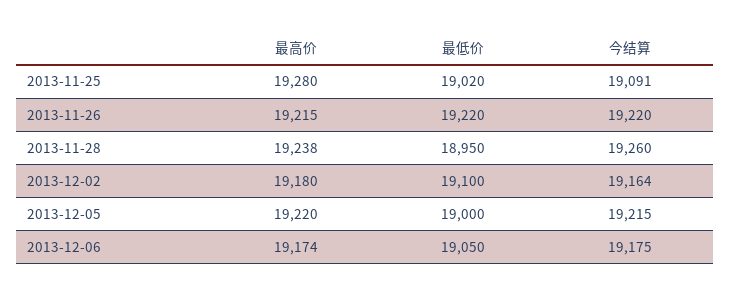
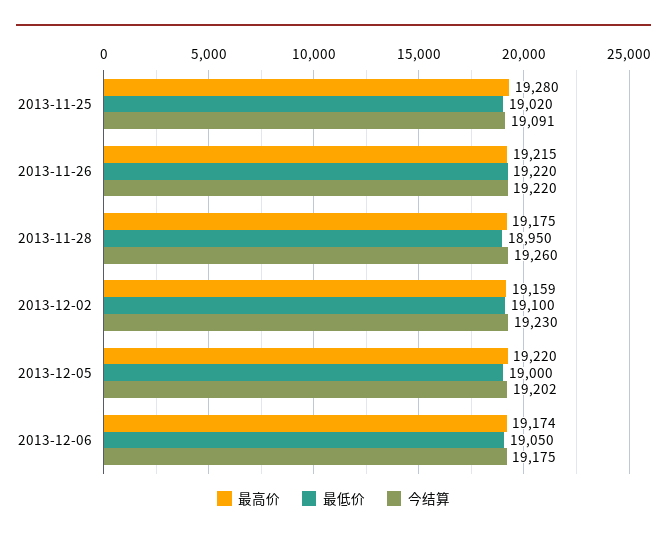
  {
    "最高价": {
      "2013-11-25": 19280,
      "2013-11-26": 19215,
-     "2013-11-28": 19238,
+     "2013-11-28": 19175,
-     "2013-12-02": 19180,
+     "2013-12-02": 19159,
      "2013-12-05": 19220,
      "2013-12-06": 19174
    },
    "最低价": {
      "2013-11-25": 19020,
      "2013-11-26": 19220,
      "2013-11-28": 18950,
      "2013-12-02": 19100,
      "2013-12-05": 19000,
      "2013-12-06": 19050
    },
    "今结算": {
      "2013-11-25": 19091,
      "2013-11-26": 19220,
      "2013-11-28": 19260,
-     "2013-12-02": 19164,
+     "2013-12-02": 19230,
-     "2013-12-05": 19215,
+     "2013-12-05": 19202,
      "2013-12-06": 19175
    }
  }

